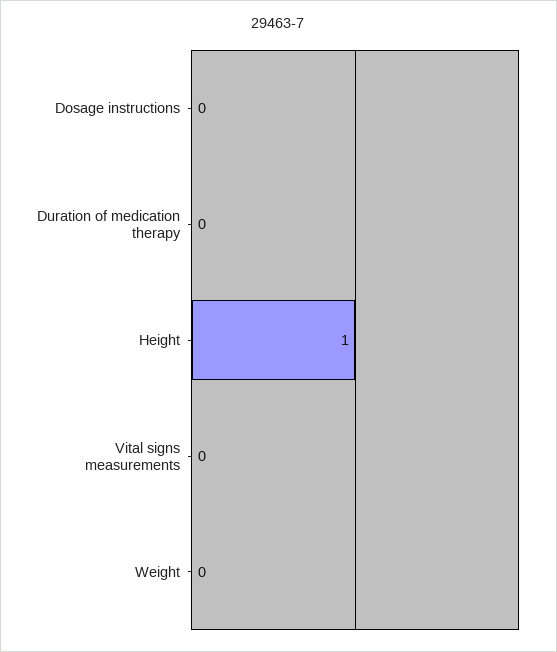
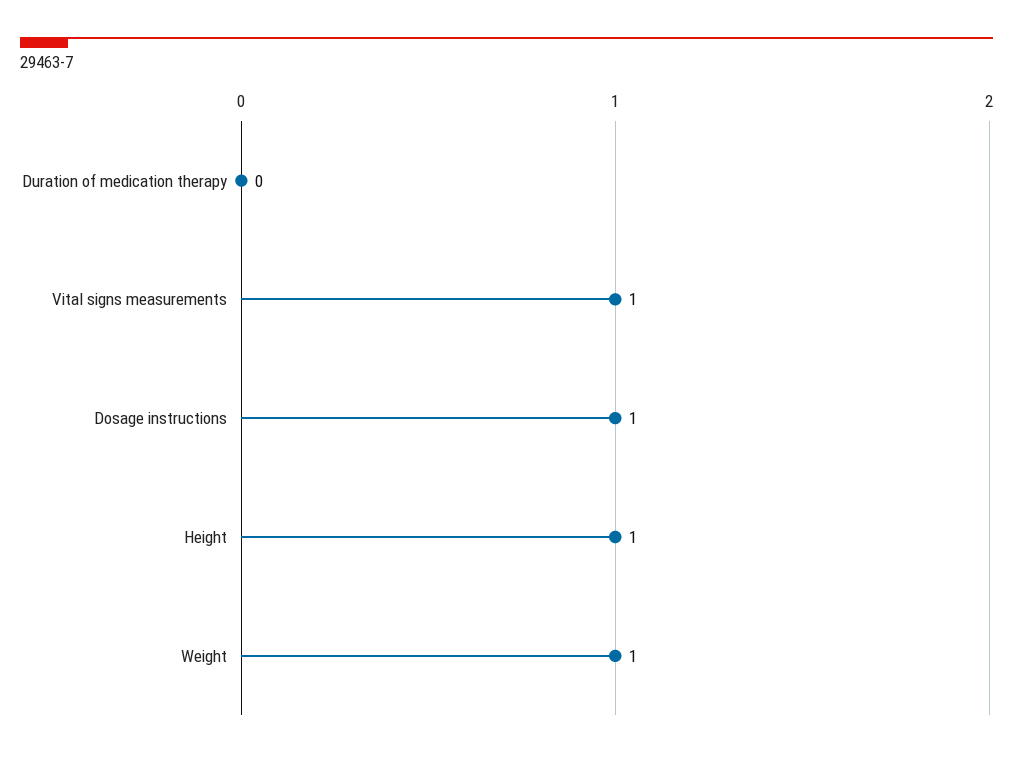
  {
-   "Dosage instructions": 0,
+   "Dosage instructions": 1,
    "Duration of medication therapy": 0,
    "Height": 1,
-   "Vital signs measurements": 0,
+   "Vital signs measurements": 1,
-   "Weight": 0
+   "Weight": 1
  }

